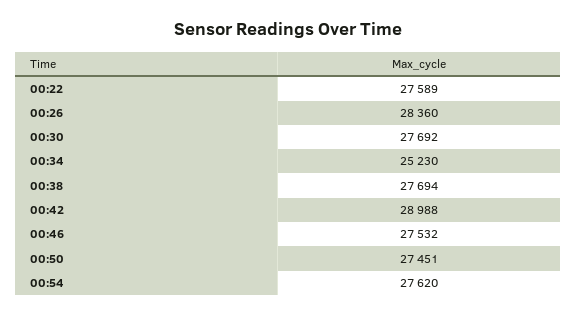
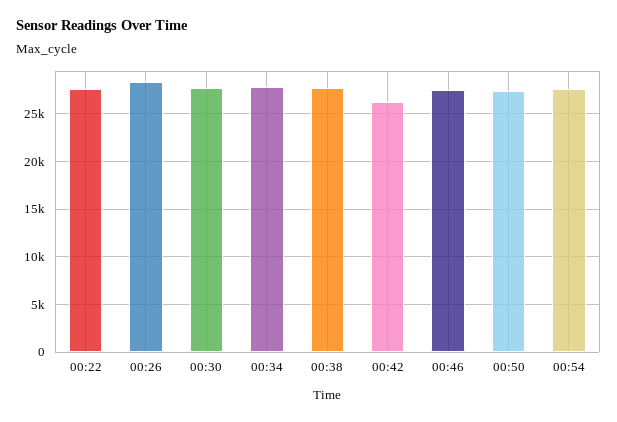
  {
    "00:22": 27589,
    "00:26": 28360,
    "00:30": 27692,
-   "00:34": 25230,
+   "00:34": 28000,
    "00:38": 27694,
-   "00:42": 28988,
+   "00:42": 26000,
    "00:46": 27532,
    "00:50": 27451,
    "00:54": 27620
  }

